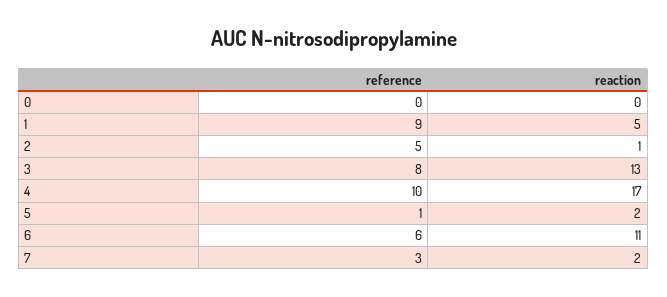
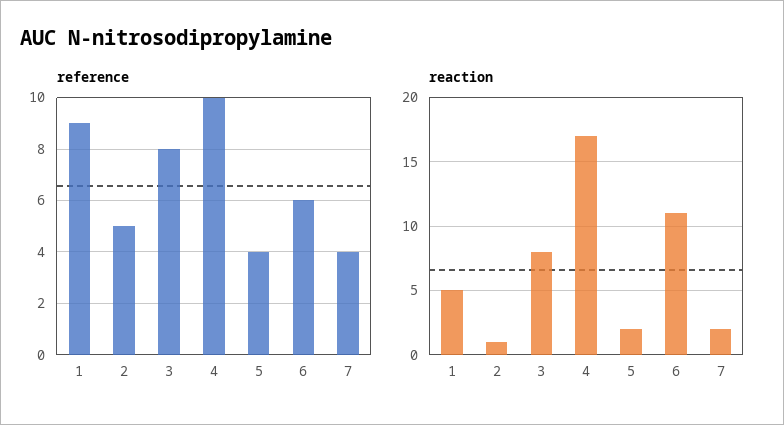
  {
    "reference": {
-     "0": 0,
      "1": 9,
      "2": 5,
      "3": 8,
      "4": 10,
-     "5": 1,
+     "5": 4,
      "6": 6,
-     "7": 3
+     "7": 4
    },
    "reaction": {
-     "0": 0,
      "1": 5,
      "2": 1,
-     "3": 13,
+     "3": 8,
      "4": 17,
      "5": 2,
      "6": 11,
      "7": 2
    }
  }

